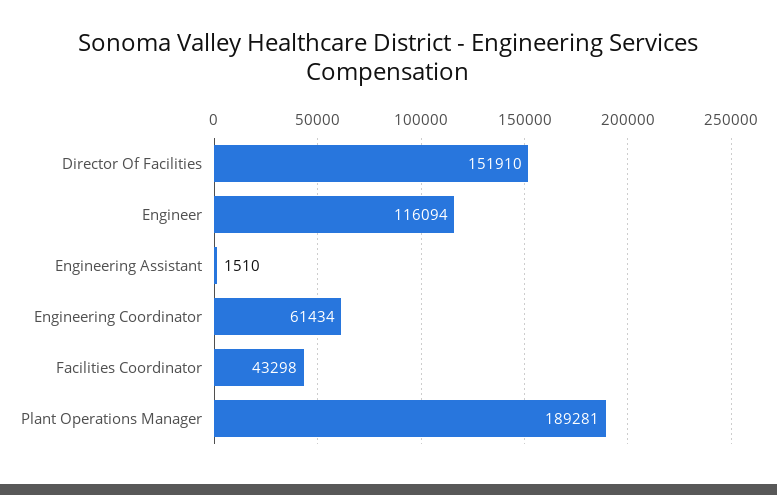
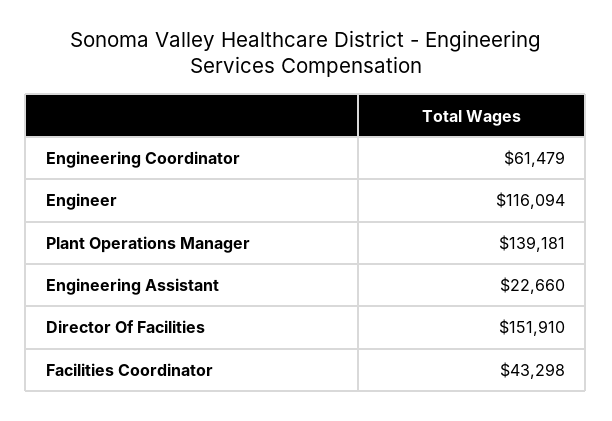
  {
    "Director Of Facilities": 151910,
    "Engineer": 116094,
-   "Engineering Assistant": 1510,
+   "Engineering Assistant": 22660,
-   "Engineering Coordinator": 61434,
+   "Engineering Coordinator": 61479,
    "Facilities Coordinator": 43298,
-   "Plant Operations Manager": 189281
+   "Plant Operations Manager": 139181
  }

